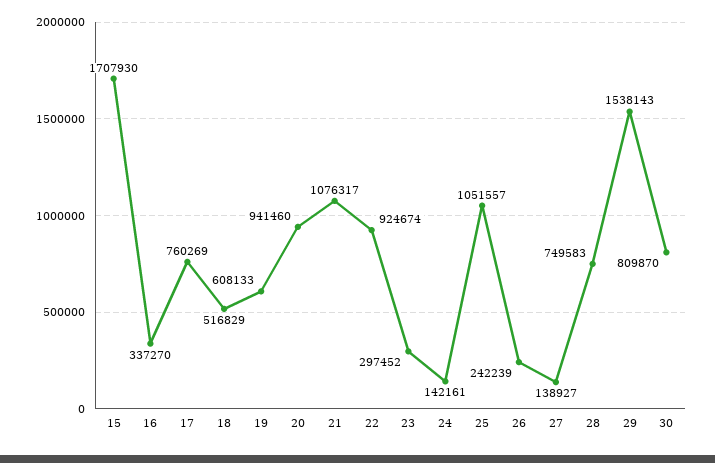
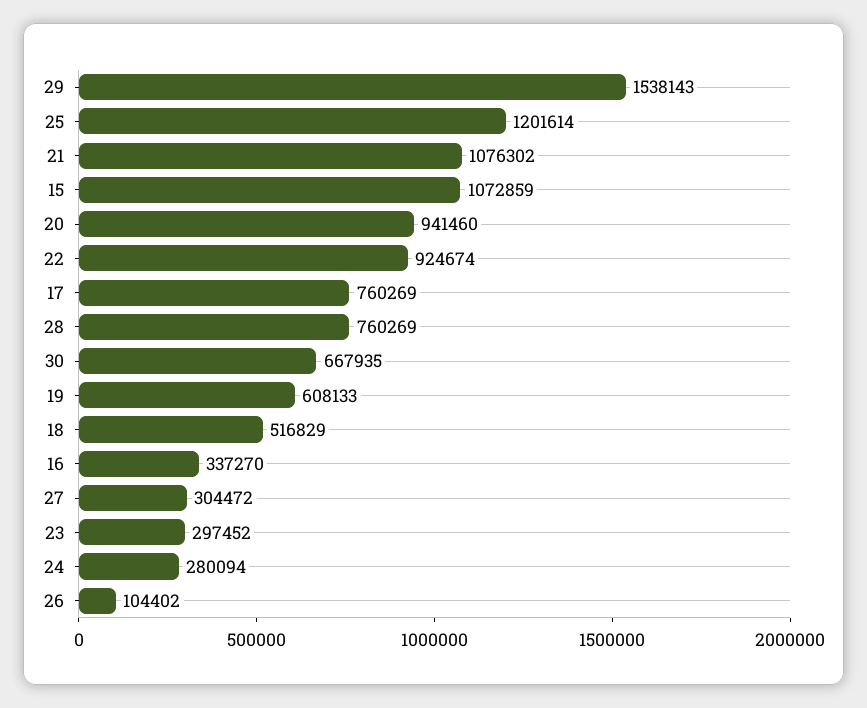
  {
-   "15": 1707930,
+   "15": 1072859,
    "16": 337270,
    "17": 760269,
    "18": 516829,
    "19": 608133,
    "20": 941460,
-   "21": 1076317,
+   "21": 1076302,
    "22": 924674,
    "23": 297452,
-   "24": 142161,
+   "24": 280094,
-   "25": 1051557,
+   "25": 1201614,
-   "26": 242239,
+   "26": 104402,
-   "27": 138927,
+   "27": 304472,
-   "28": 749583,
+   "28": 760269,
    "29": 1538143,
-   "30": 809870
+   "30": 667935
  }

